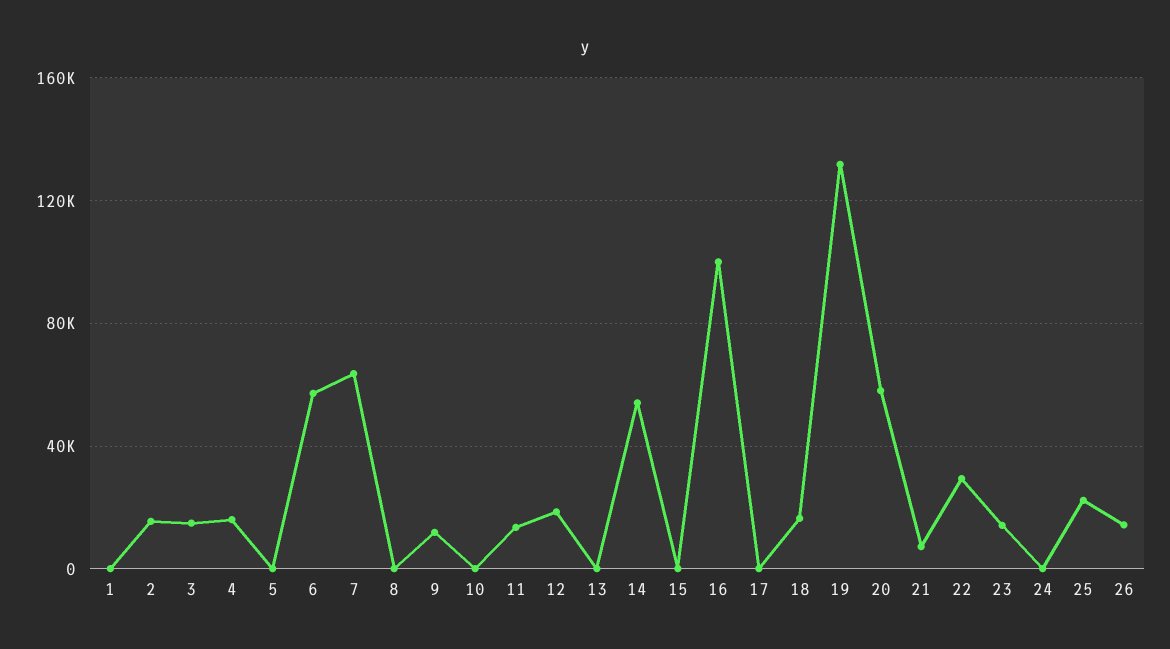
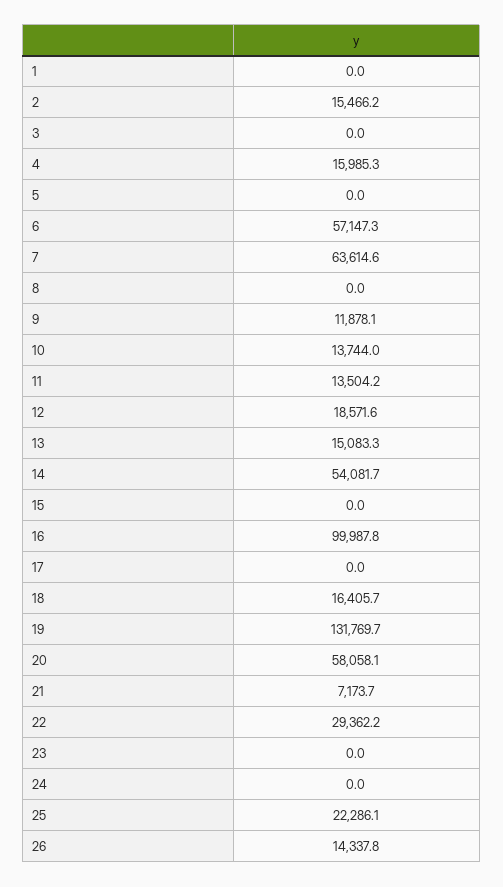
  {
    "1": 0,
    "2": 15466.2,
-   "3": 15000,
+   "3": 0,
    "4": 15985.3,
    "5": 0,
    "6": 57147.3,
    "7": 63614.6,
    "8": 0,
    "9": 11878.1,
-   "10": 0,
+   "10": 13744,
    "11": 13504.2,
    "12": 18571.6,
-   "13": 0,
+   "13": 15083.3,
    "14": 54081.7,
    "15": 0,
    "16": 99987.8,
    "17": 0,
    "18": 16405.7,
    "19": 131769.7,
    "20": 58058.1,
    "21": 7173.7,
    "22": 29362.2,
-   "23": 15000,
+   "23": 0,
    "24": 0,
    "25": 22286.1,
    "26": 14337.8
  }

